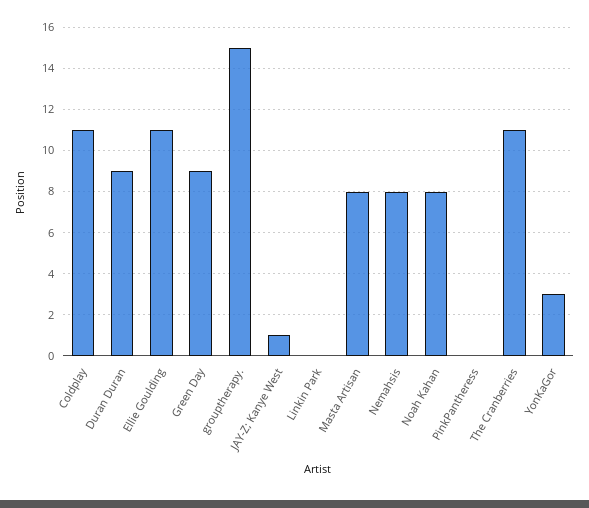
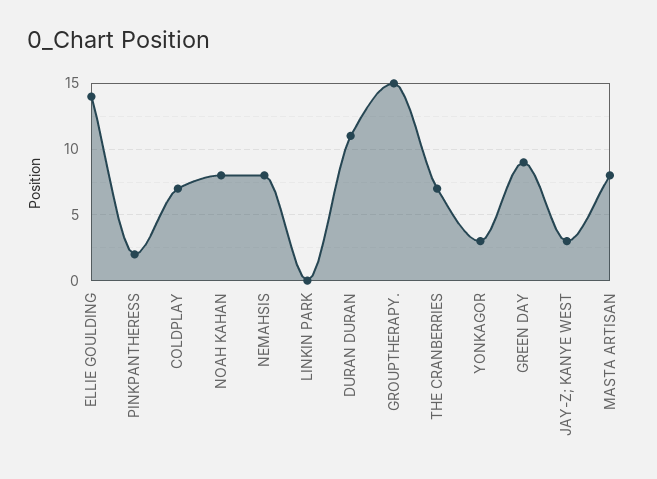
  {
-   "Coldplay": 11,
+   "Coldplay": 7,
-   "Duran Duran": 9,
+   "Duran Duran": 11,
-   "Ellie Goulding": 11,
+   "Ellie Goulding": 14,
    "Green Day": 9,
    "grouptherapy.": 15,
-   "JAY-Z; Kanye West": 1,
+   "JAY-Z; Kanye West": 3,
    "Linkin Park": 0,
    "Masta Artisan": 8,
    "Nemahsis": 8,
    "Noah Kahan": 8,
-   "PinkPantheress": 0,
+   "PinkPantheress": 2,
-   "The Cranberries": 11,
+   "The Cranberries": 7,
    "YonKaGor": 3
  }

